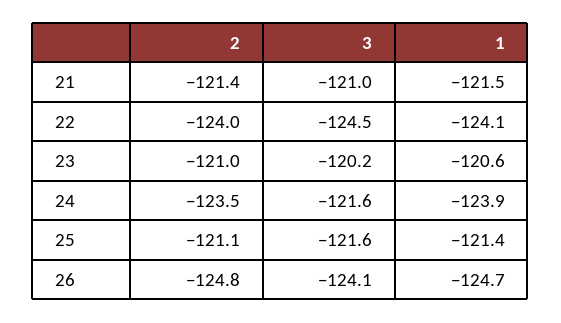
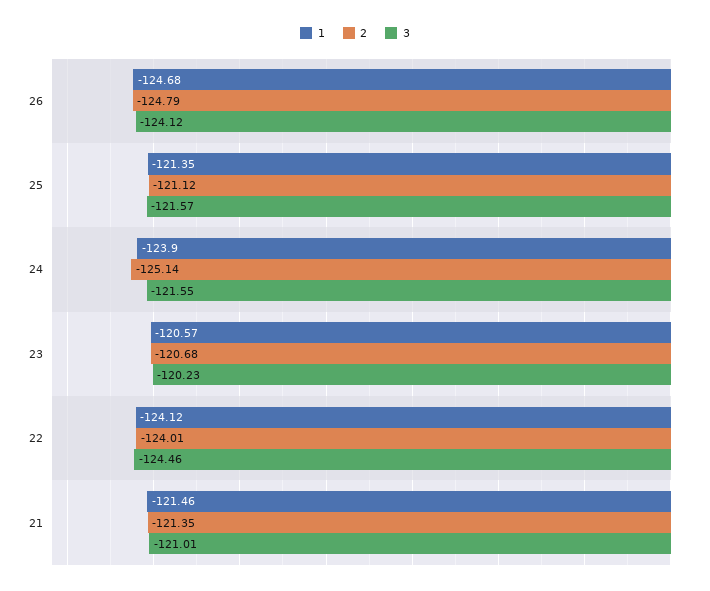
  {
    "2": {
      "21": -121.35,
      "22": -124.01,
-     "23": -121,
+     "23": -120.68,
-     "24": -123.5,
+     "24": -125.14,
      "25": -121.12,
      "26": -124.79
    },
    "3": {
      "21": -121.01,
      "22": -124.46,
      "23": -120.23,
      "24": -121.55,
      "25": -121.57,
      "26": -124.12
    },
    "1": {
      "21": -121.46,
      "22": -124.12,
      "23": -120.57,
      "24": -123.9,
      "25": -121.35,
      "26": -124.68
    }
  }

